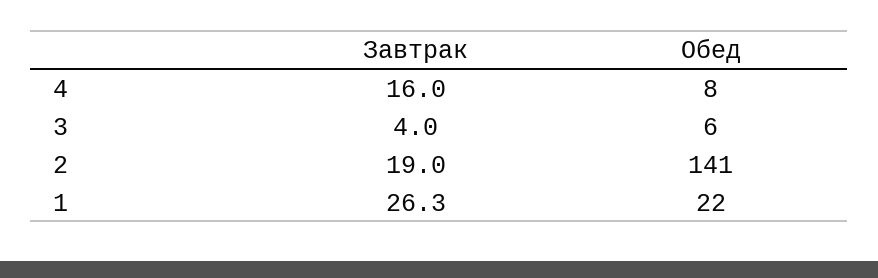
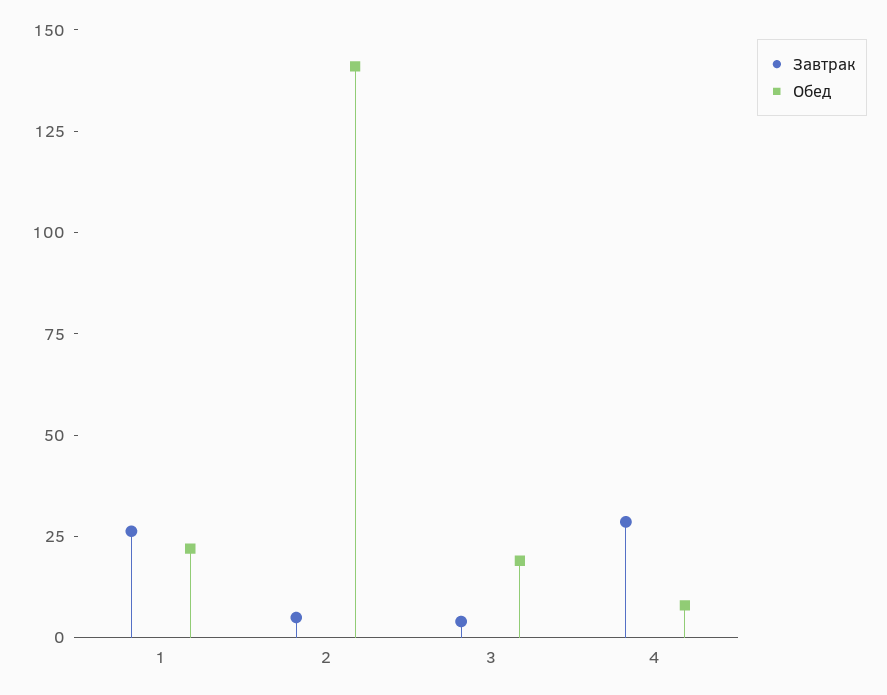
  {
    "Завтрак": {
-     "4": 16,
+     "4": 30,
      "3": 4,
-     "2": 19,
+     "2": 5,
      "1": 26.3
    },
    "Обед": {
      "4": 8,
-     "3": 6,
+     "3": 20,
      "2": 141,
      "1": 22
    }
  }

